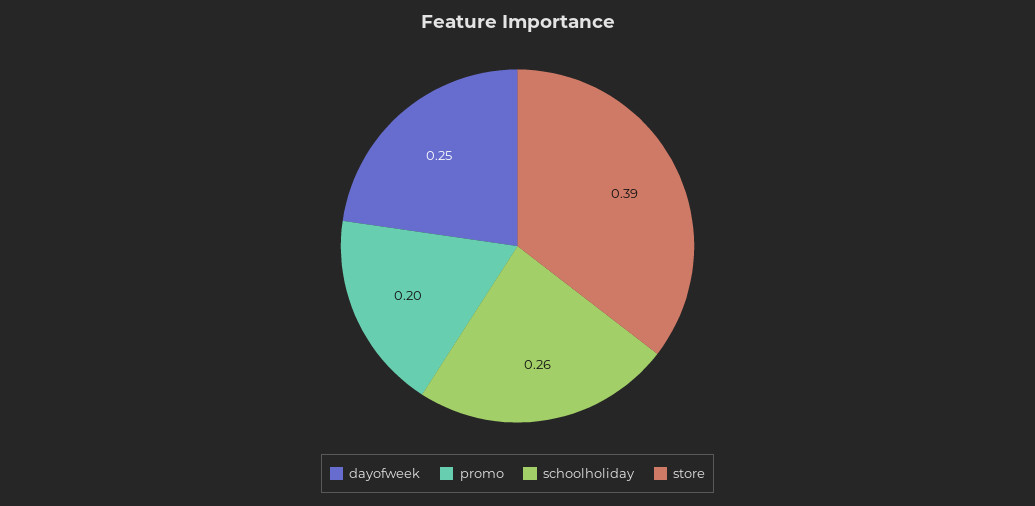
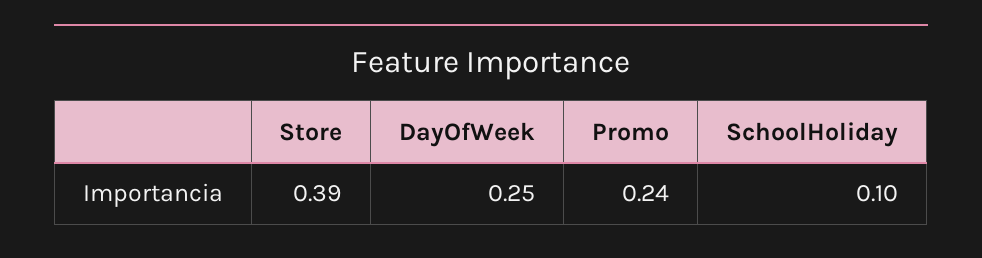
  {
    "dayofweek": 0.25,
-   "promo": 0.2,
+   "promo": 0.24,
-   "schoolholiday": 0.26,
+   "schoolholiday": 0.1,
    "store": 0.39
  }

